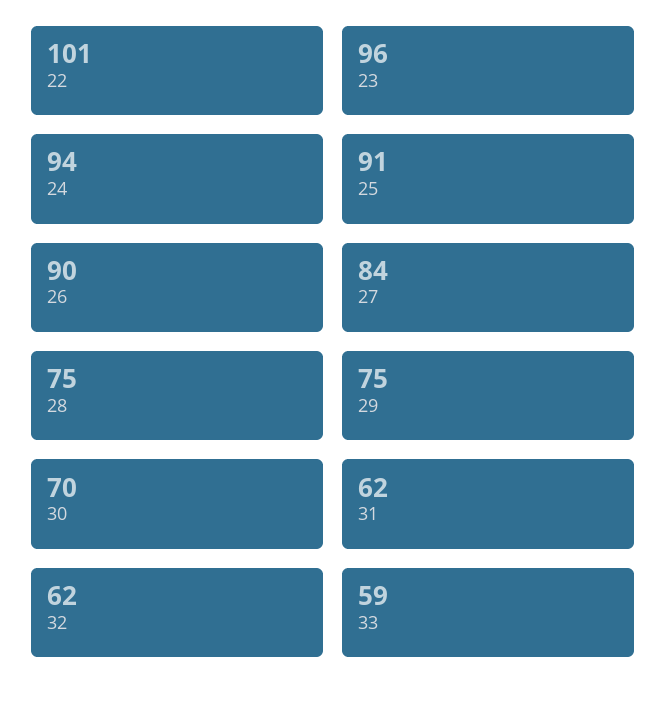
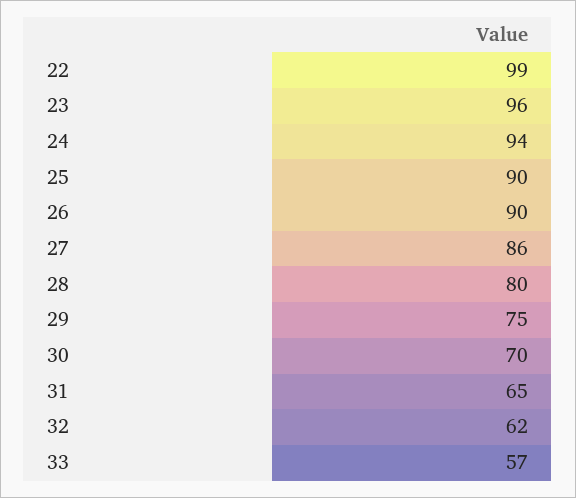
  {
-   "22": 101,
+   "22": 99,
    "23": 96,
    "24": 94,
-   "25": 91,
+   "25": 90,
    "26": 90,
-   "27": 84,
+   "27": 86,
-   "28": 75,
+   "28": 80,
    "29": 75,
    "30": 70,
-   "31": 62,
+   "31": 65,
    "32": 62,
-   "33": 59
+   "33": 57
  }

